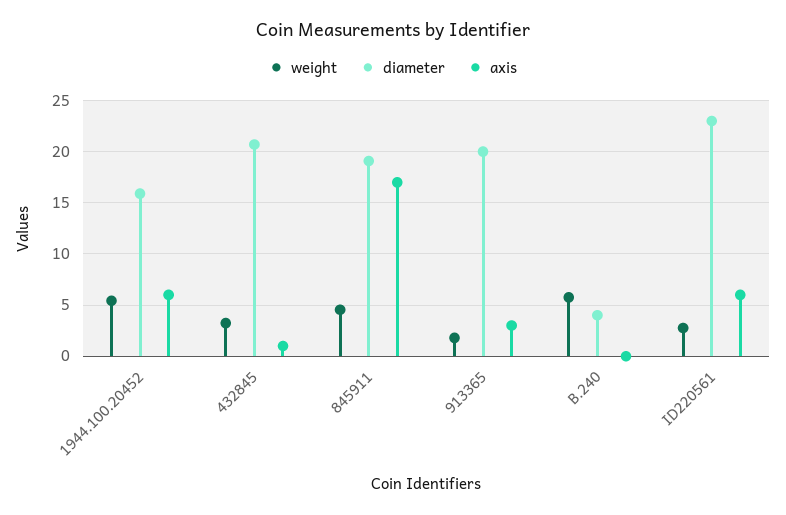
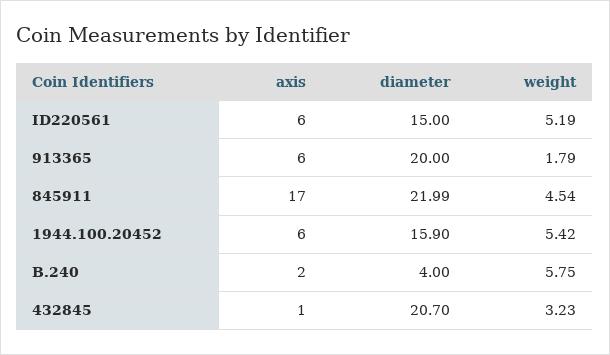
  {
    "weight": {
      "1944.100.20452": 5.42,
      "432845": 3.23,
      "845911": 4.54,
      "913365": 1.79,
      "B.240": 5.75,
-     "ID220561": 3
+     "ID220561": 5.19
    },
    "diameter": {
      "1944.100.20452": 15.9,
      "432845": 20.7,
-     "845911": 19,
+     "845911": 21.99,
      "913365": 20,
      "B.240": 4,
-     "ID220561": 23
+     "ID220561": 15
    },
    "axis": {
      "1944.100.20452": 6,
      "432845": 1,
      "845911": 17,
-     "913365": 3,
+     "913365": 6,
-     "B.240": 0,
+     "B.240": 2,
      "ID220561": 6
    }
  }

